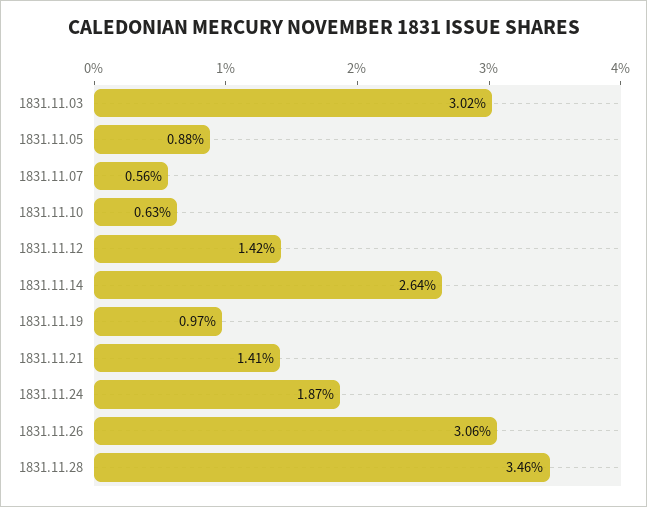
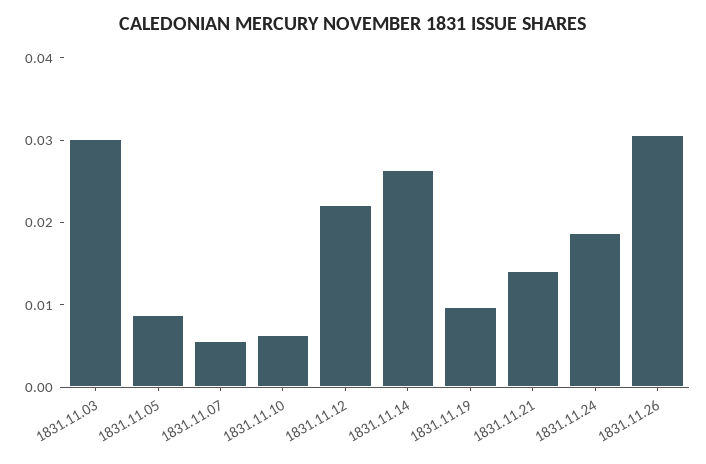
  {
    "1831.11.03": 0.0302,
    "1831.11.05": 0.0088,
    "1831.11.07": 0.0056,
    "1831.11.10": 0.0063,
-   "1831.11.12": 0.0142,
+   "1831.11.12": 0.022,
    "1831.11.14": 0.0264,
    "1831.11.19": 0.0097,
    "1831.11.21": 0.0141,
    "1831.11.24": 0.0187,
-   "1831.11.26": 0.0306,
+   "1831.11.26": 0.0306
-   "1831.11.28": 0.0346
  }

